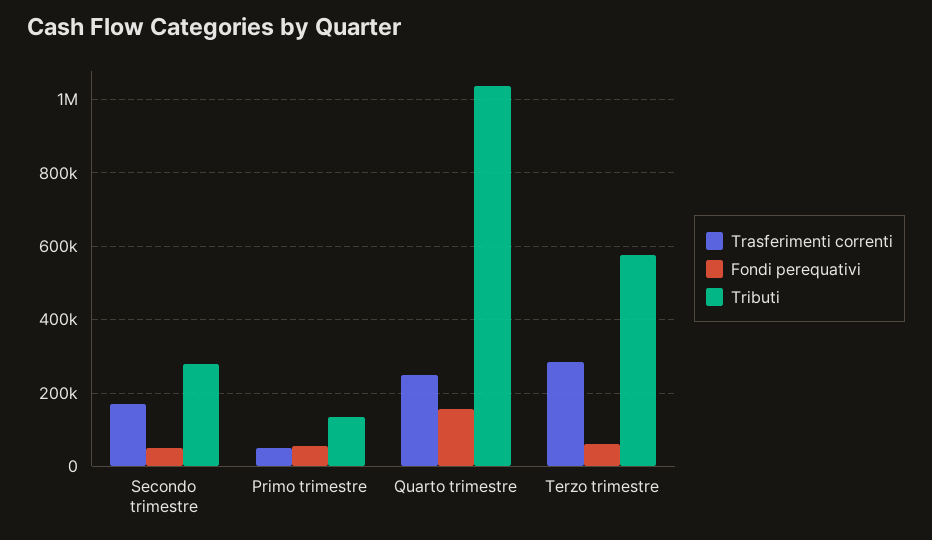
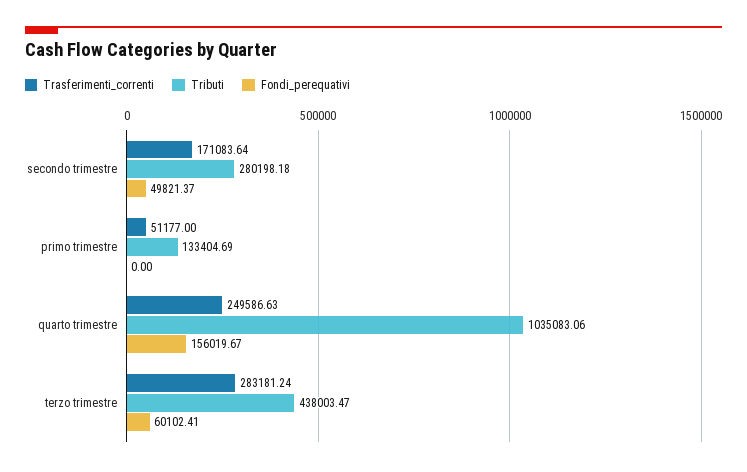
  {
    "Trasferimenti correnti": {
      "Secondo trimestre": 171083.64,
      "Primo trimestre": 51177,
      "Quarto trimestre": 249586.63,
      "Terzo trimestre": 283181.24
    },
    "Fondi perequativi": {
      "Secondo trimestre": 49821.37,
-     "Primo trimestre": 60000,
+     "Primo trimestre": 0,
      "Quarto trimestre": 156019.67,
      "Terzo trimestre": 60102.41
    },
    "Tributi": {
      "Secondo trimestre": 280198.18,
      "Primo trimestre": 133404.69,
      "Quarto trimestre": 1035083.06,
-     "Terzo trimestre": 580000
+     "Terzo trimestre": 438003.47
    }
  }

